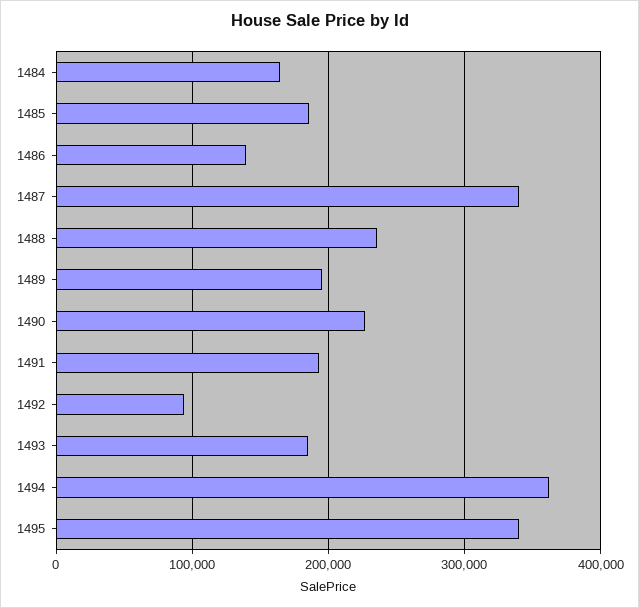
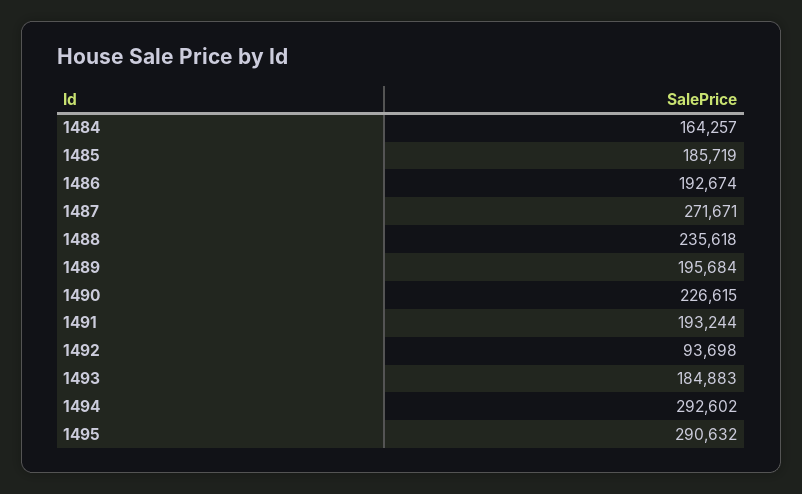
  {
    "1484": 164257,
    "1485": 185719,
-   "1486": 140000,
+   "1486": 192674,
-   "1487": 340000,
+   "1487": 271671,
    "1488": 235618,
    "1489": 195684,
    "1490": 226615,
    "1491": 193244,
    "1492": 93698,
    "1493": 184883,
-   "1494": 360000,
+   "1494": 292602,
-   "1495": 340000
+   "1495": 290632
  }

